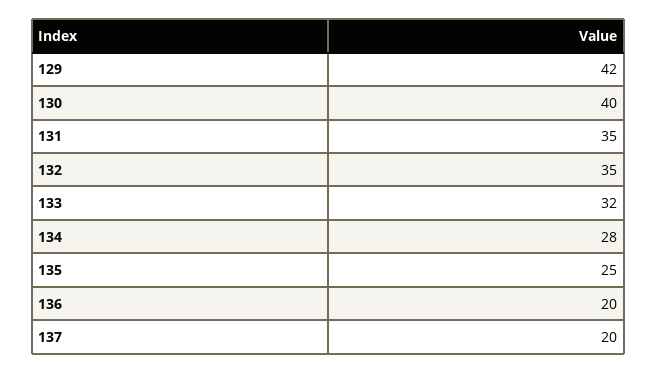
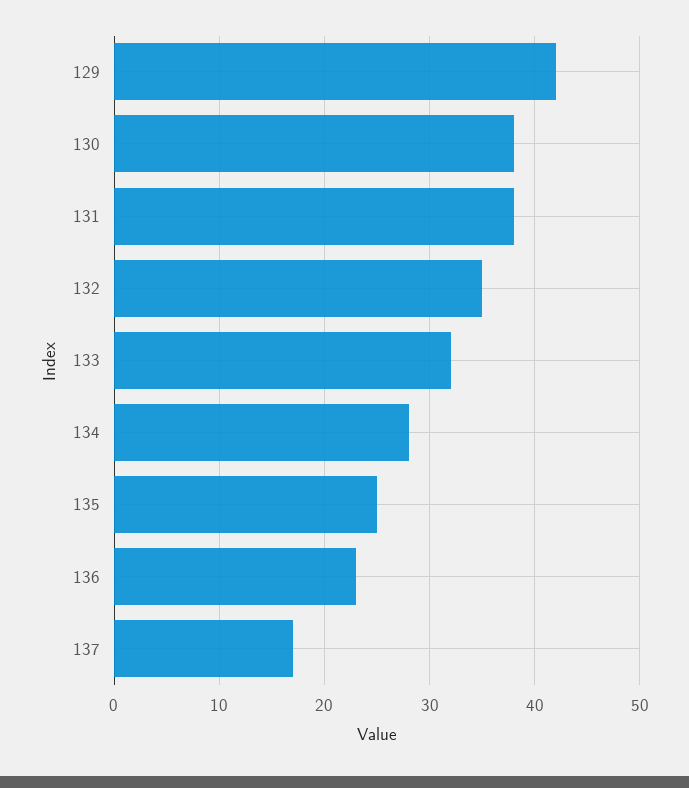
  {
    "129": 42,
-   "130": 40,
+   "130": 38,
-   "131": 35,
+   "131": 38,
    "132": 35,
    "133": 32,
    "134": 28,
    "135": 25,
-   "136": 20,
+   "136": 23,
-   "137": 20
+   "137": 17
  }

